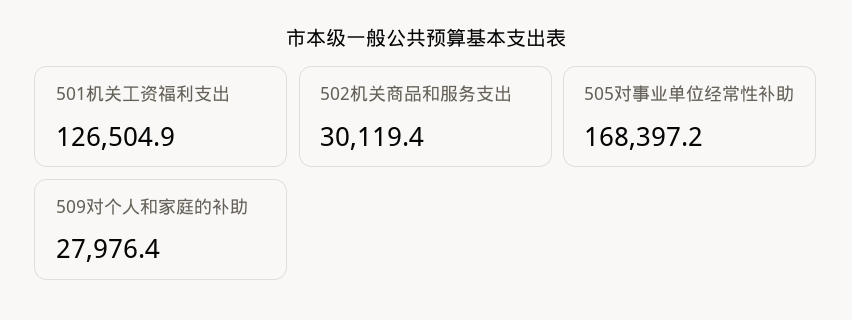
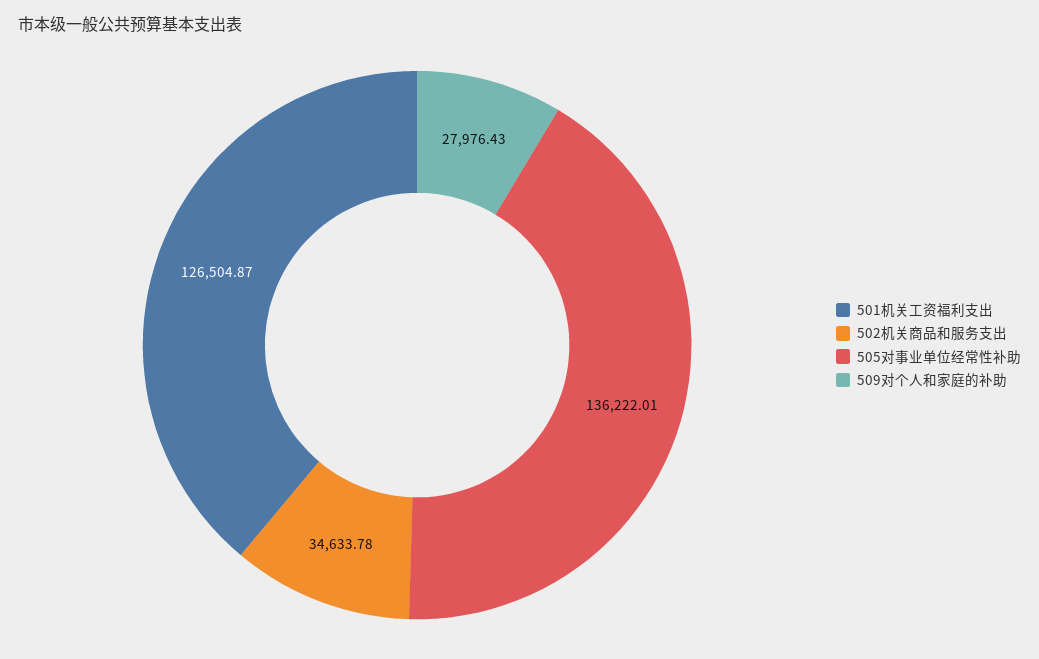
  {
    "501机关工资福利支出": 126504.87,
-   "502机关商品和服务支出": 30119.4,
+   "502机关商品和服务支出": 34633.78,
-   "505对事业单位经常性补助": 168397.2,
+   "505对事业单位经常性补助": 136222.01,
    "509对个人和家庭的补助": 27976.43
  }

